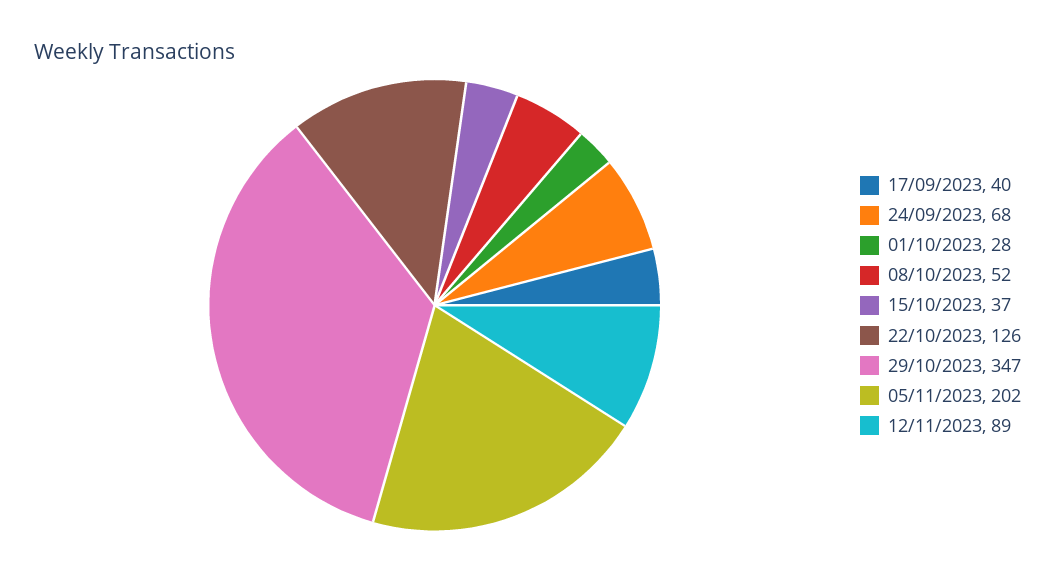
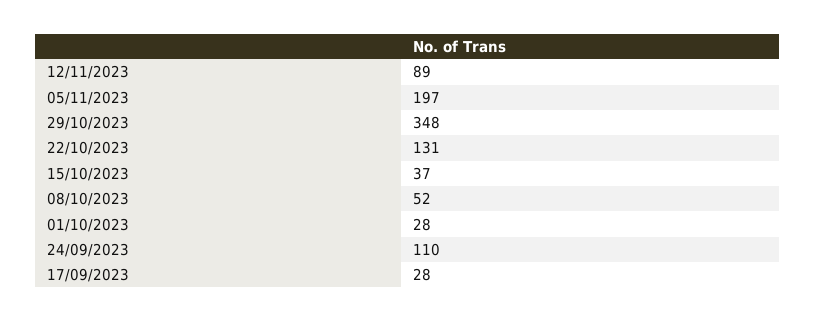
  {
-   "17/09/2023": 40,
+   "17/09/2023": 28,
-   "24/09/2023": 68,
+   "24/09/2023": 110,
    "01/10/2023": 28,
    "08/10/2023": 52,
    "15/10/2023": 37,
-   "22/10/2023": 126,
+   "22/10/2023": 131,
-   "29/10/2023": 347,
+   "29/10/2023": 348,
-   "05/11/2023": 202,
+   "05/11/2023": 197,
    "12/11/2023": 89
  }

